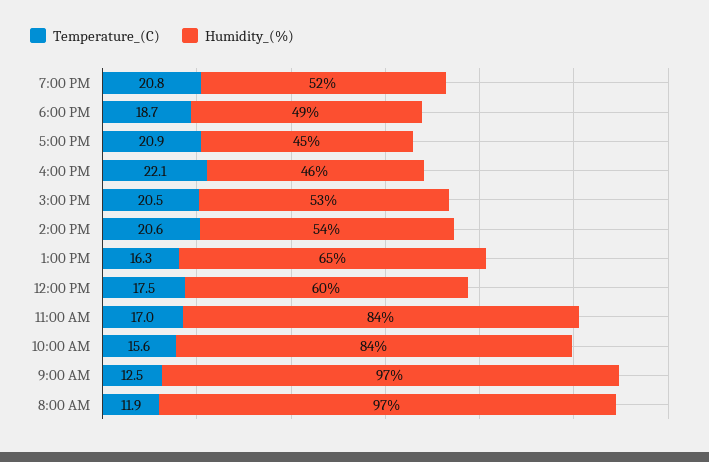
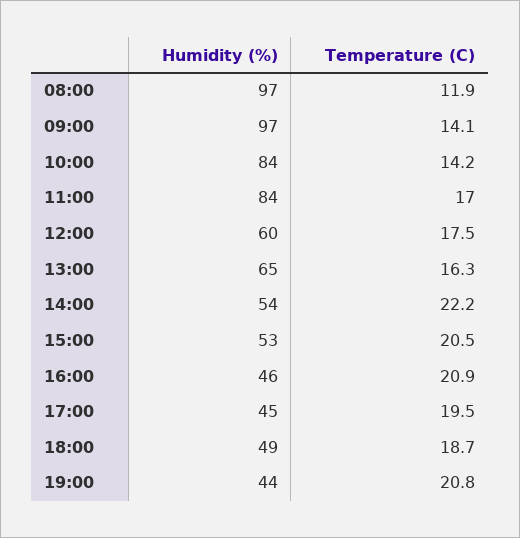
  {
    "Temperature_(C)": {
      "7:00 PM": 20.8,
      "6:00 PM": 18.7,
-     "5:00 PM": 20.9,
+     "5:00 PM": 19.5,
-     "4:00 PM": 22.1,
+     "4:00 PM": 20.9,
      "3:00 PM": 20.5,
-     "2:00 PM": 20.6,
+     "2:00 PM": 22.2,
      "1:00 PM": 16.3,
      "12:00 PM": 17.5,
      "11:00 AM": 17,
-     "10:00 AM": 15.6,
+     "10:00 AM": 14.2,
-     "9:00 AM": 12.5,
+     "9:00 AM": 14.1,
      "8:00 AM": 11.9
    },
    "Humidity_(%)": {
-     "7:00 PM": 52,
+     "7:00 PM": 44,
      "6:00 PM": 49,
      "5:00 PM": 45,
      "4:00 PM": 46,
      "3:00 PM": 53,
      "2:00 PM": 54,
      "1:00 PM": 65,
      "12:00 PM": 60,
      "11:00 AM": 84,
      "10:00 AM": 84,
      "9:00 AM": 97,
      "8:00 AM": 97
    }
  }

